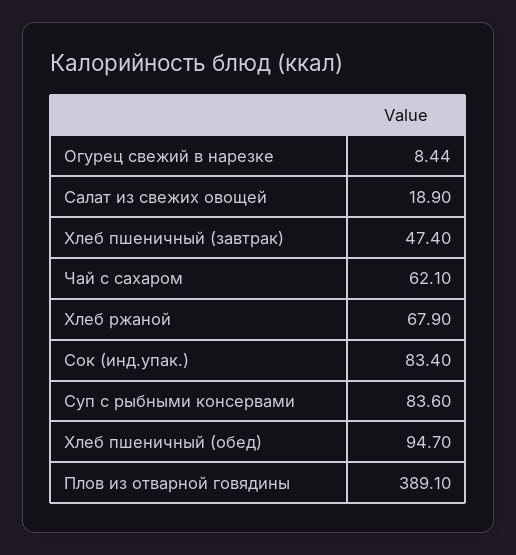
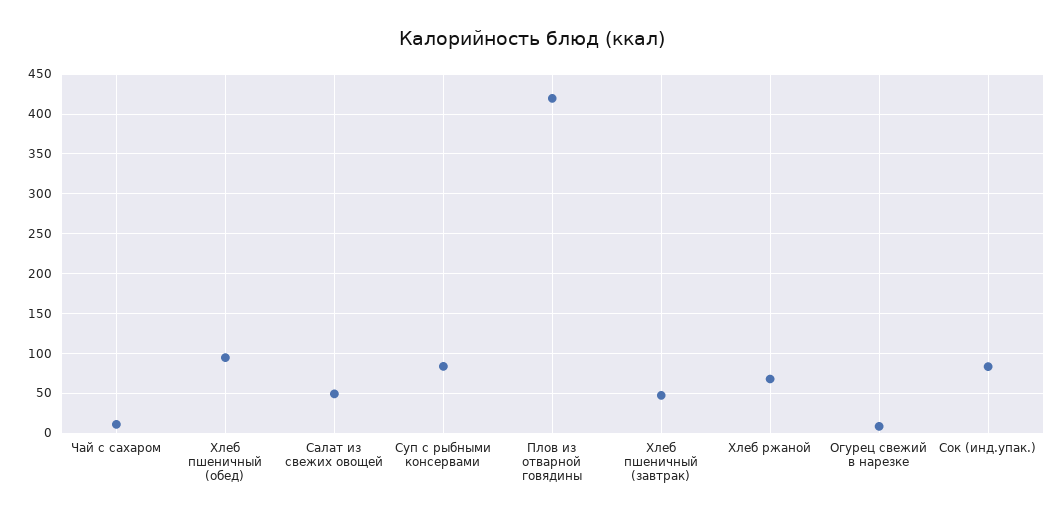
  {
    "Огурец свежий в нарезке": 8.44,
-   "Салат из свежих овощей": 18.9,
+   "Салат из свежих овощей": 50,
    "Хлеб пшеничный (завтрак)": 47.4,
-   "Чай с сахаром": 62.1,
+   "Чай с сахаром": 10,
    "Хлеб ржаной": 67.9,
    "Сок (инд.упак.)": 83.4,
    "Суп с рыбными консервами": 83.6,
    "Хлеб пшеничный (обед)": 94.7,
-   "Плов из отварной говядины": 389.1
+   "Плов из отварной говядины": 420
  }

